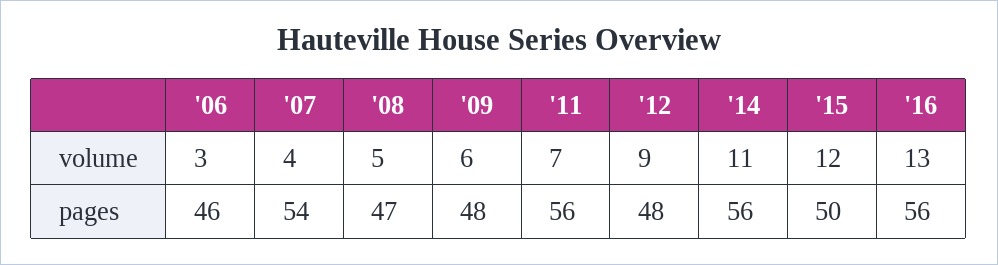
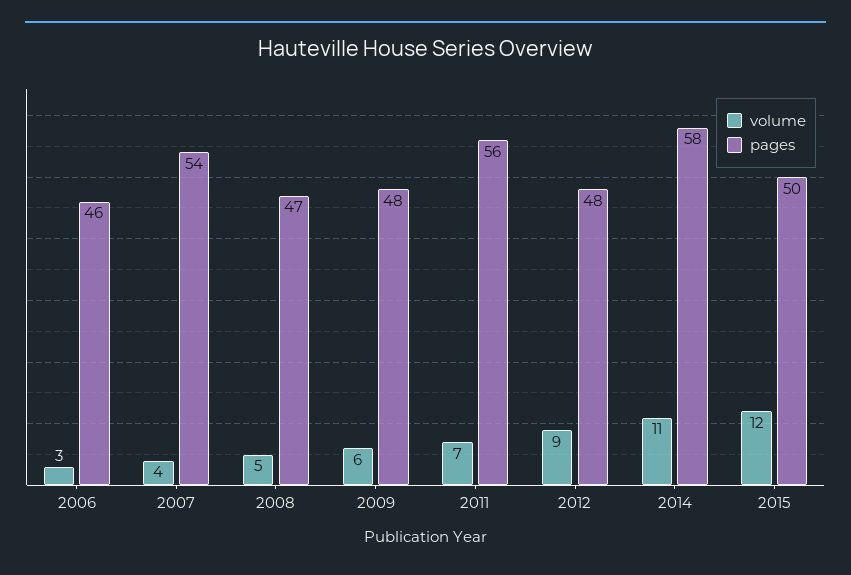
  {
    "volume": {
      "'06": 3,
      "'07": 4,
      "'08": 5,
      "'09": 6,
      "'11": 7,
      "'12": 9,
      "'14": 11,
-     "'15": 12,
+     "'15": 12
-     "'16": 13
    },
    "pages": {
      "'06": 46,
      "'07": 54,
      "'08": 47,
      "'09": 48,
      "'11": 56,
      "'12": 48,
-     "'14": 56,
+     "'14": 58,
-     "'15": 50,
+     "'15": 50
-     "'16": 56
    }
  }

